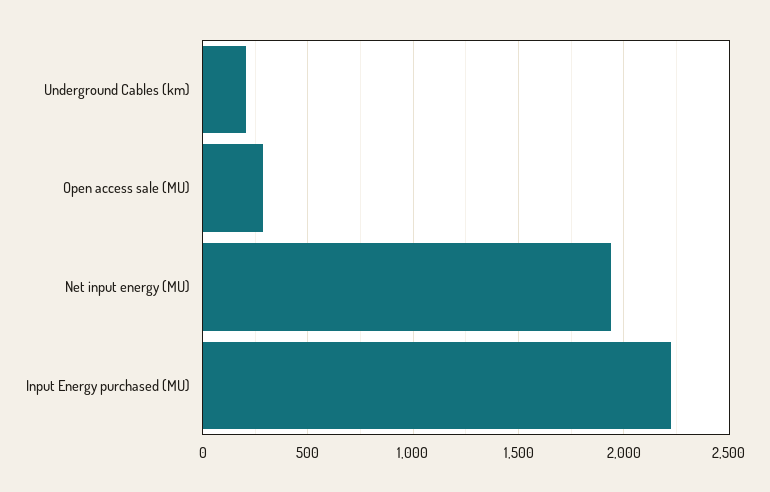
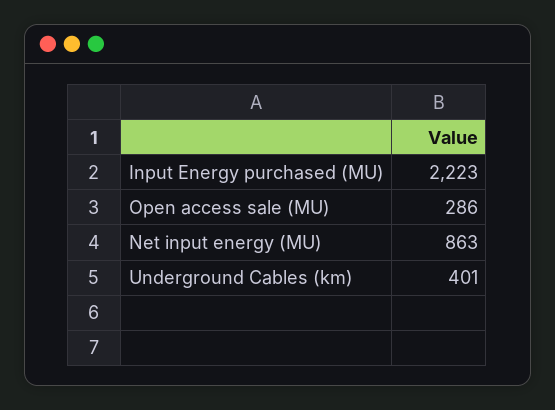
  {
-   "Underground Cables (km)": 200,
+   "Underground Cables (km)": 401,
    "Open access sale (MU)": 286,
-   "Net input energy (MU)": 1950,
+   "Net input energy (MU)": 863,
    "Input Energy purchased (MU)": 2223
  }

